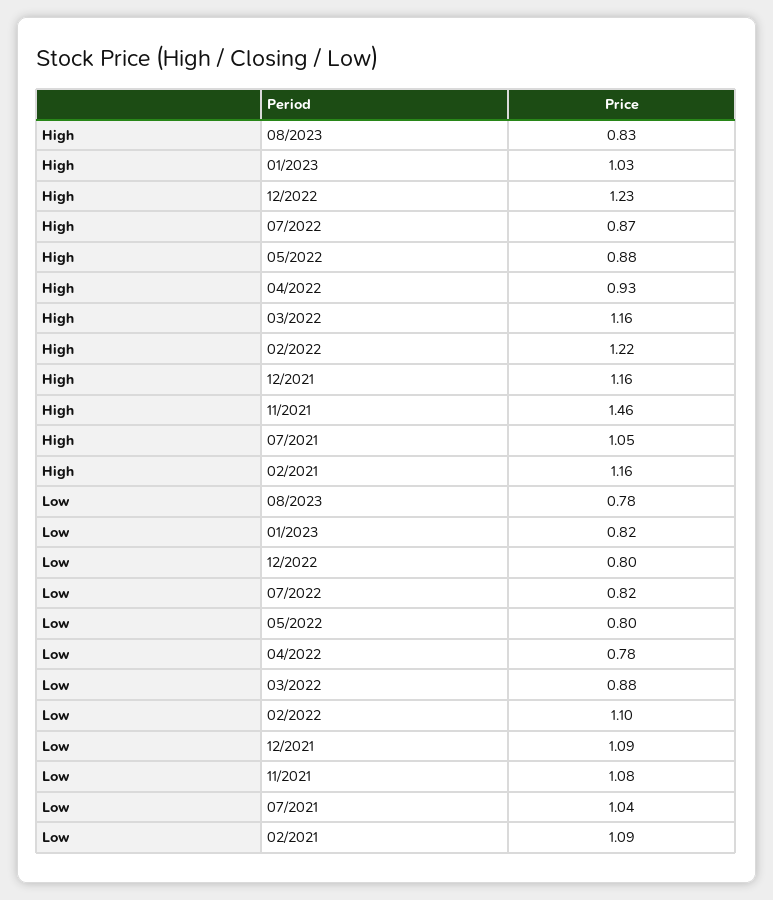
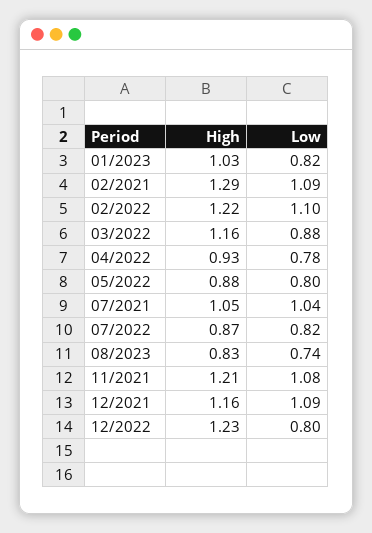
  {
    "High": {
      "08/2023": 0.83,
      "01/2023": 1.03,
      "12/2022": 1.23,
      "07/2022": 0.87,
      "05/2022": 0.88,
      "04/2022": 0.93,
      "03/2022": 1.16,
      "02/2022": 1.22,
      "12/2021": 1.16,
-     "11/2021": 1.46,
+     "11/2021": 1.21,
      "07/2021": 1.05,
-     "02/2021": 1.16
+     "02/2021": 1.29
    },
    "Low": {
-     "08/2023": 0.78,
+     "08/2023": 0.74,
      "01/2023": 0.82,
      "12/2022": 0.8,
      "07/2022": 0.82,
      "05/2022": 0.8,
      "04/2022": 0.78,
      "03/2022": 0.88,
      "02/2022": 1.1,
      "12/2021": 1.09,
      "11/2021": 1.08,
      "07/2021": 1.04,
      "02/2021": 1.09
    }
  }

